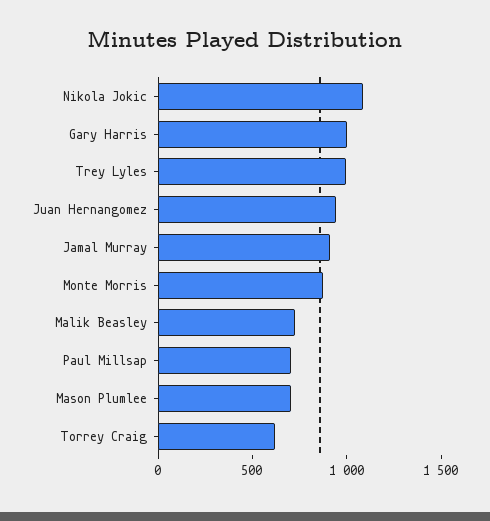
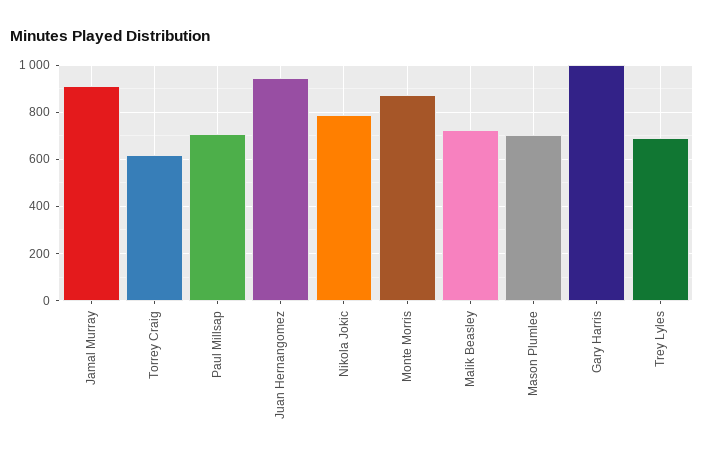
  {
-   "Nikola Jokic": 1100,
+   "Nikola Jokic": 800,
    "Gary Harris": 1000,
-   "Trey Lyles": 1000,
+   "Trey Lyles": 700,
    "Juan Hernangomez": 950,
    "Jamal Murray": 900,
    "Monte Morris": 850,
    "Malik Beasley": 700,
    "Paul Millsap": 700,
    "Mason Plumlee": 700,
    "Torrey Craig": 600
  }

